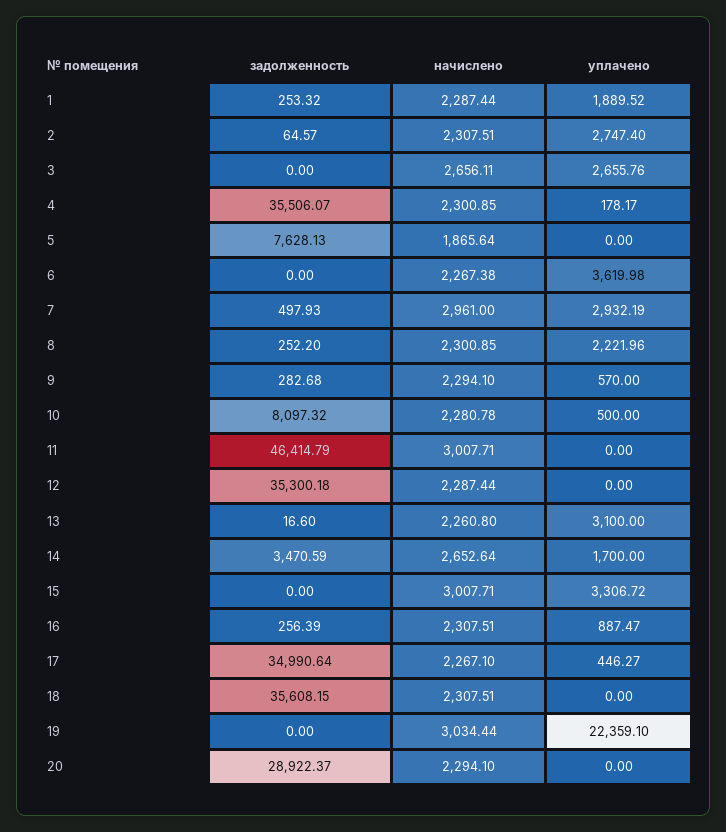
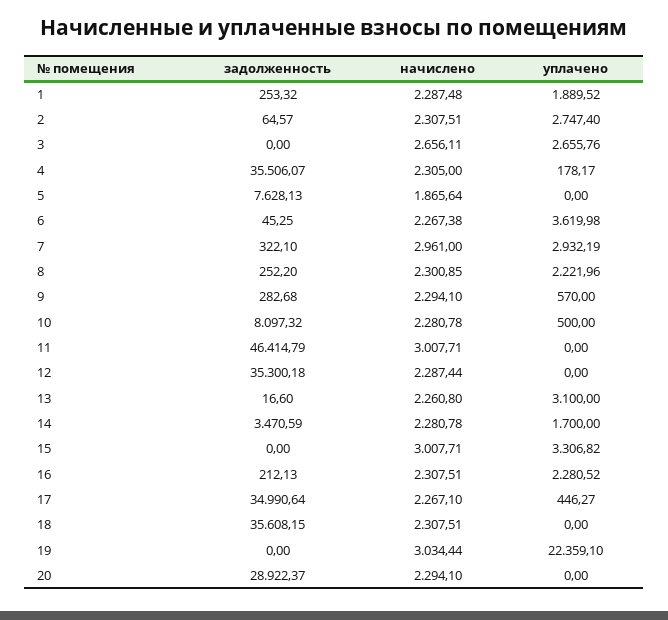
  {
    "задолженность": {
      "1": 253.32,
      "2": 64.57,
      "3": 0,
      "4": 35506.07,
      "5": 7628.13,
-     "6": 0,
+     "6": 45.25,
-     "7": 497.93,
+     "7": 322.1,
      "8": 252.2,
      "9": 282.68,
      "10": 8097.32,
      "11": 46414.79,
      "12": 35300.18,
      "13": 16.6,
      "14": 3470.59,
      "15": 0,
-     "16": 256.39,
+     "16": 212.13,
      "17": 34990.64,
      "18": 35608.15,
      "19": 0,
      "20": 28922.37
    },
    "начислено": {
-     "1": 2287.44,
+     "1": 2287.48,
      "2": 2307.51,
      "3": 2656.11,
-     "4": 2300.85,
+     "4": 2305,
      "5": 1865.64,
      "6": 2267.38,
      "7": 2961,
      "8": 2300.85,
      "9": 2294.1,
      "10": 2280.78,
      "11": 3007.71,
      "12": 2287.44,
      "13": 2260.8,
-     "14": 2652.64,
+     "14": 2280.78,
      "15": 3007.71,
      "16": 2307.51,
      "17": 2267.1,
      "18": 2307.51,
      "19": 3034.44,
      "20": 2294.1
    },
    "уплачено": {
      "1": 1889.52,
      "2": 2747.4,
      "3": 2655.76,
      "4": 178.17,
      "5": 0,
      "6": 3619.98,
      "7": 2932.19,
      "8": 2221.96,
      "9": 570,
      "10": 500,
      "11": 0,
      "12": 0,
      "13": 3100,
      "14": 1700,
-     "15": 3306.72,
+     "15": 3306.82,
-     "16": 887.47,
+     "16": 2280.52,
      "17": 446.27,
      "18": 0,
      "19": 22359.1,
      "20": 0
    }
  }

